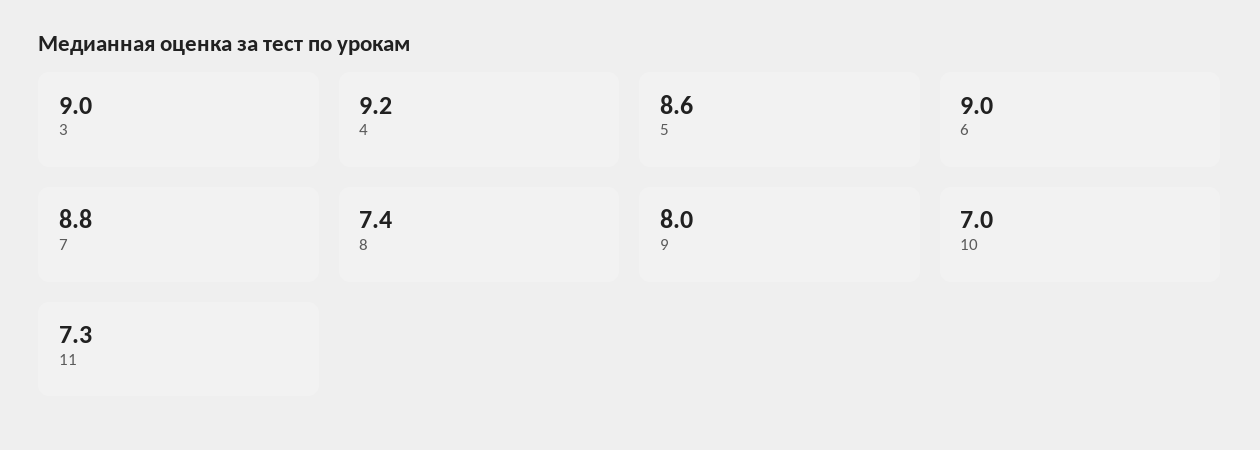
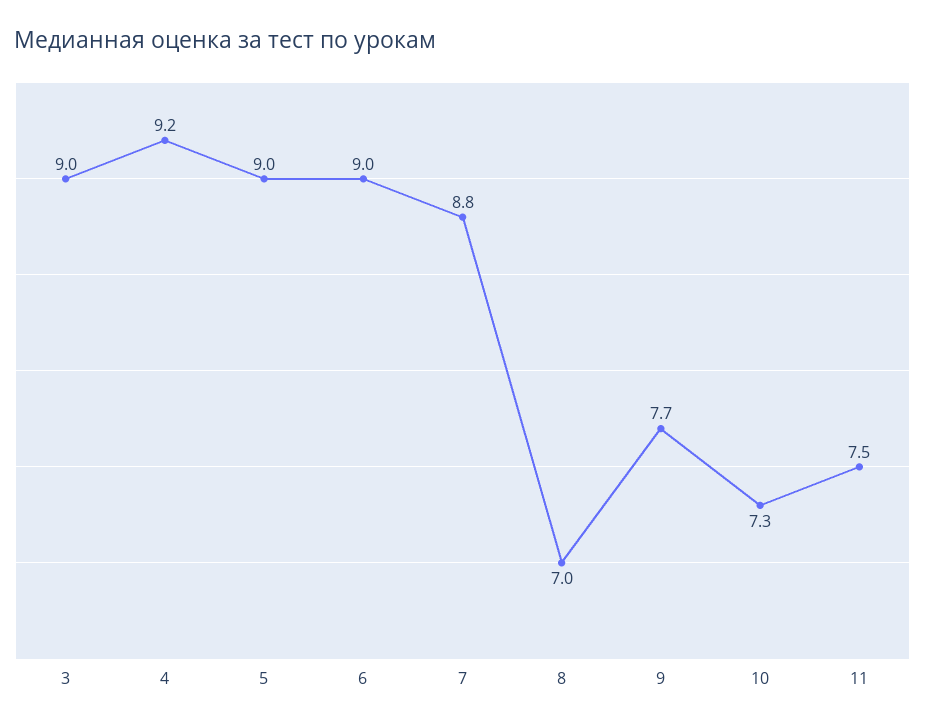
  {
    "3": 9,
    "4": 9.2,
-   "5": 8.6,
+   "5": 9,
    "6": 9,
    "7": 8.8,
-   "8": 7.4,
+   "8": 7,
-   "9": 8,
+   "9": 7.7,
-   "10": 7,
+   "10": 7.3,
-   "11": 7.3
+   "11": 7.5
  }

